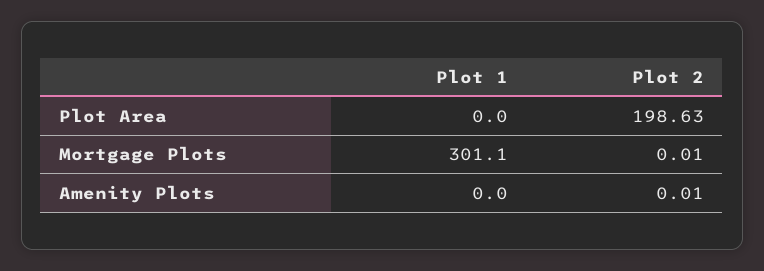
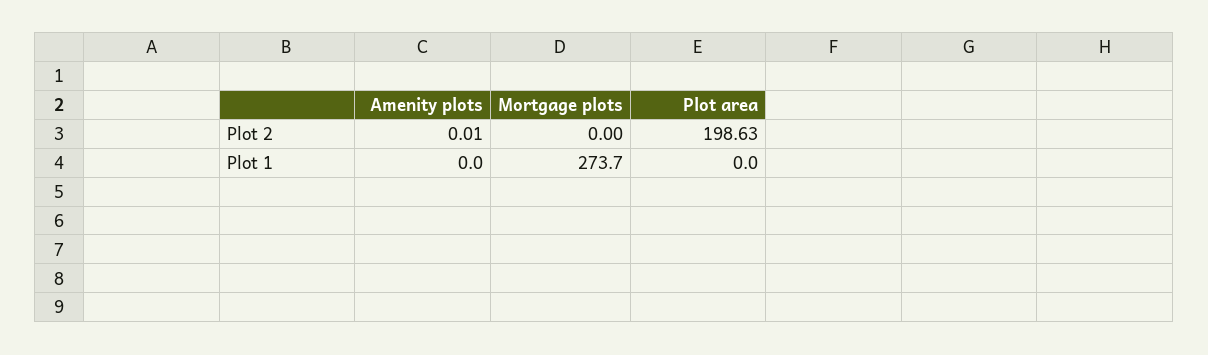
  {
    "Plot 1": {
      "Plot Area": 0,
-     "Mortgage Plots": 301.1,
+     "Mortgage Plots": 273.7,
      "Amenity Plots": 0
    },
    "Plot 2": {
      "Plot Area": 198.63,
-     "Mortgage Plots": 0.01,
+     "Mortgage Plots": 0,
      "Amenity Plots": 0.01
    }
  }

